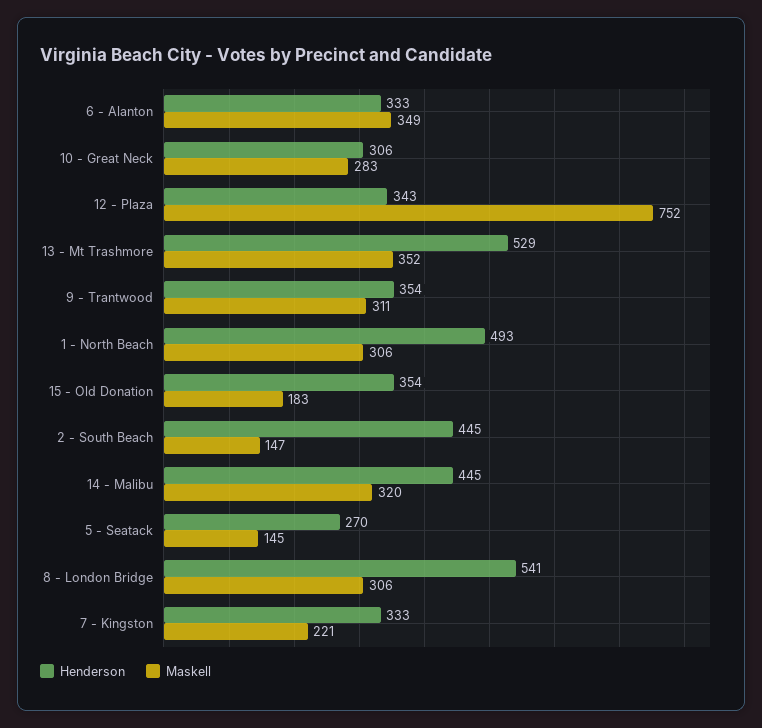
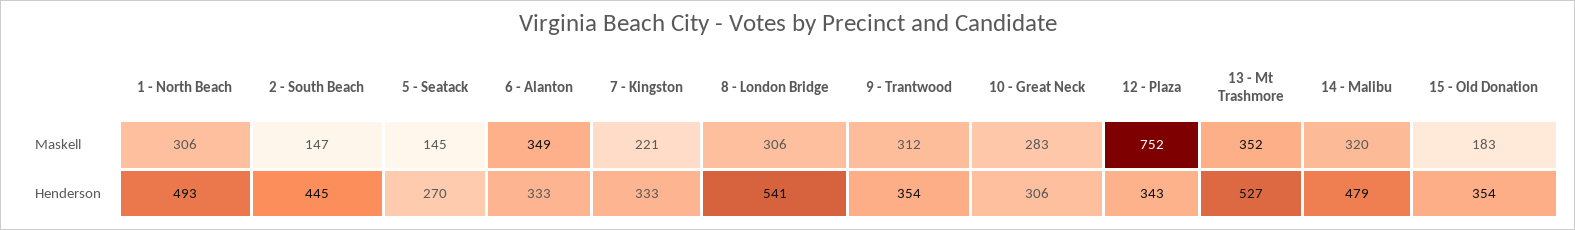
  {
    "Henderson": {
      "6 - Alanton": 333,
      "10 - Great Neck": 306,
      "12 - Plaza": 343,
-     "13 - Mt Trashmore": 529,
+     "13 - Mt Trashmore": 527,
      "9 - Trantwood": 354,
      "1 - North Beach": 493,
      "15 - Old Donation": 354,
      "2 - South Beach": 445,
-     "14 - Malibu": 445,
+     "14 - Malibu": 479,
      "5 - Seatack": 270,
      "8 - London Bridge": 541,
      "7 - Kingston": 333
    },
    "Maskell": {
      "6 - Alanton": 349,
      "10 - Great Neck": 283,
      "12 - Plaza": 752,
      "13 - Mt Trashmore": 352,
-     "9 - Trantwood": 311,
+     "9 - Trantwood": 312,
      "1 - North Beach": 306,
      "15 - Old Donation": 183,
      "2 - South Beach": 147,
      "14 - Malibu": 320,
      "5 - Seatack": 145,
      "8 - London Bridge": 306,
      "7 - Kingston": 221
    }
  }

